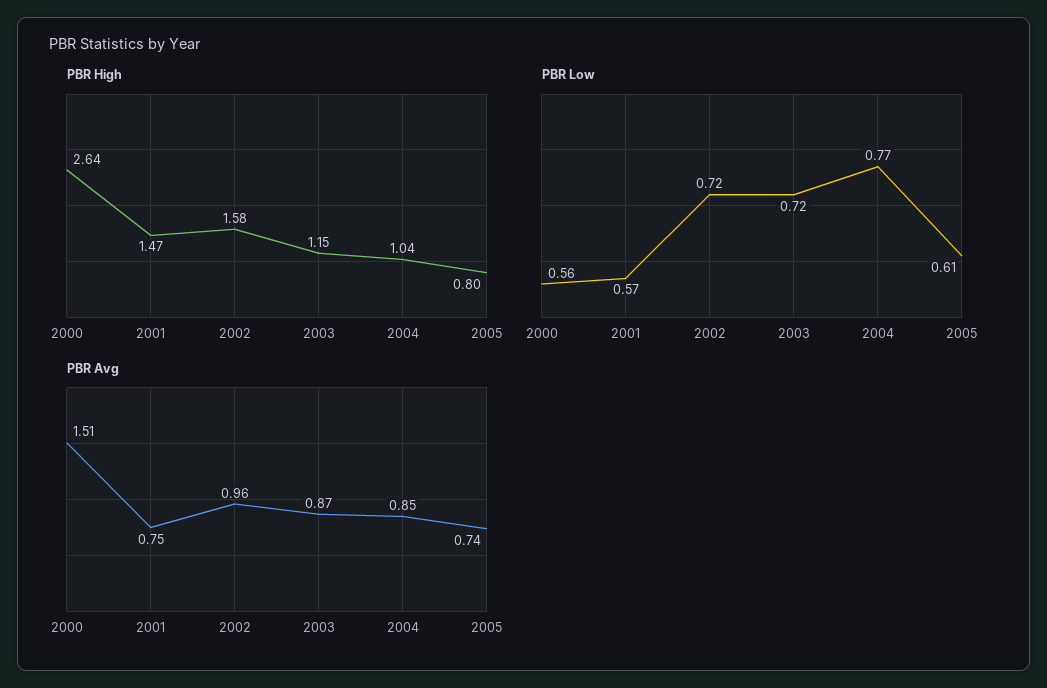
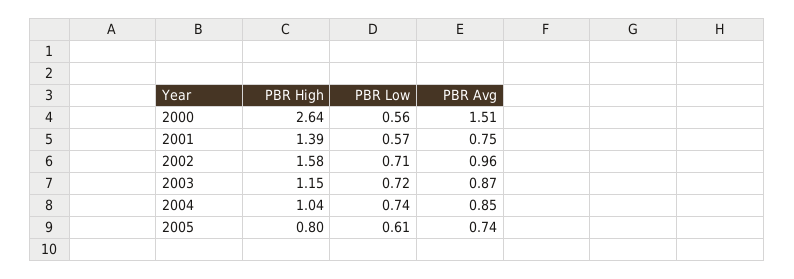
  {
    "PBR High": {
      "2000": 2.64,
-     "2001": 1.47,
+     "2001": 1.39,
      "2002": 1.58,
      "2003": 1.15,
      "2004": 1.04,
      "2005": 0.8
    },
    "PBR Low": {
      "2000": 0.56,
      "2001": 0.57,
-     "2002": 0.72,
+     "2002": 0.71,
      "2003": 0.72,
-     "2004": 0.77,
+     "2004": 0.74,
      "2005": 0.61
    },
    "PBR Avg": {
      "2000": 1.51,
      "2001": 0.75,
      "2002": 0.96,
      "2003": 0.87,
      "2004": 0.85,
      "2005": 0.74
    }
  }

